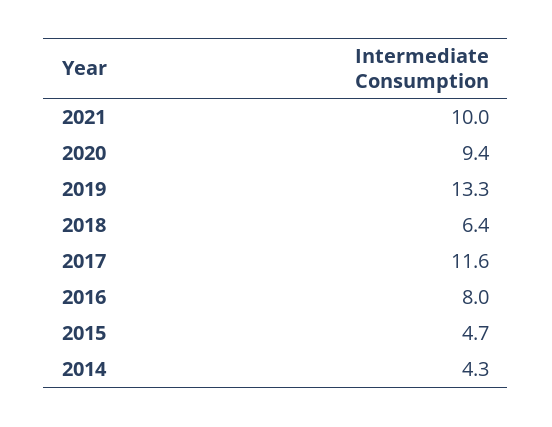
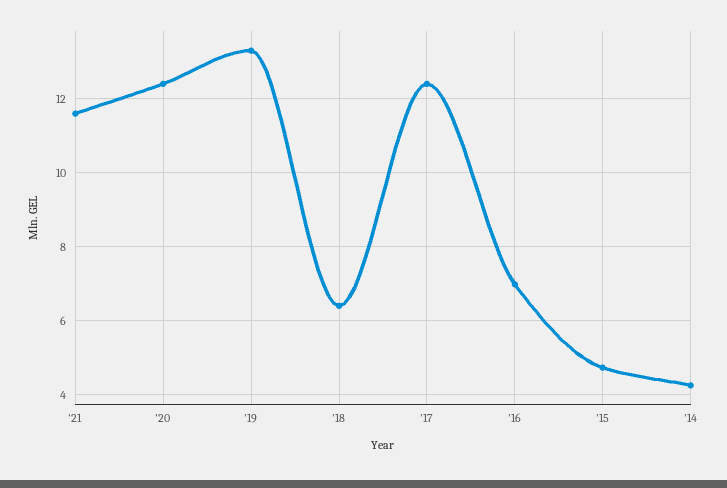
  {
-   "2021": 10,
+   "2021": 11.6,
-   "2020": 9.4,
+   "2020": 12.4,
    "2019": 13.3,
    "2018": 6.4,
-   "2017": 11.6,
+   "2017": 12.4,
-   "2016": 8,
+   "2016": 7,
    "2015": 4.7,
    "2014": 4.3
  }

